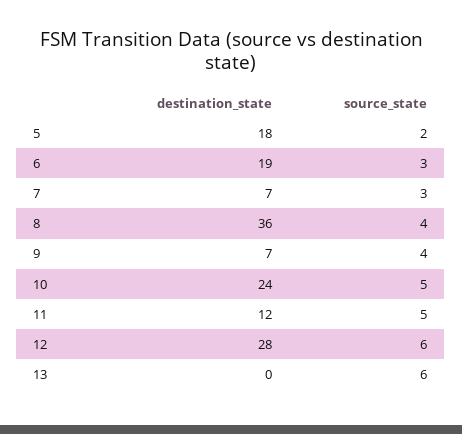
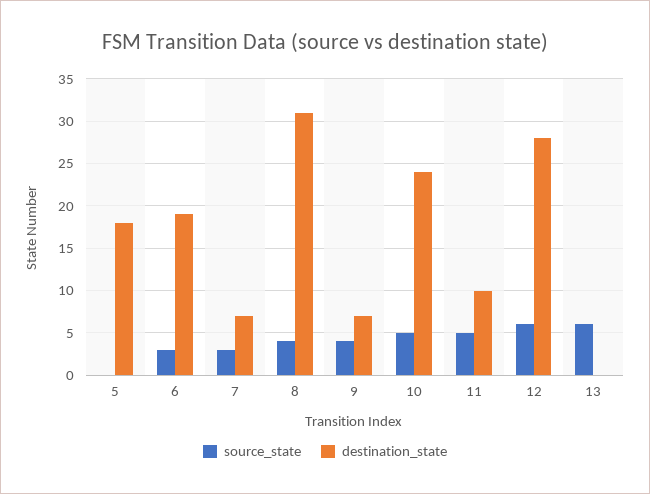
  {
    "destination_state": {
      "5": 18,
      "6": 19,
      "7": 7,
-     "8": 36,
+     "8": 31,
      "9": 7,
      "10": 24,
-     "11": 12,
+     "11": 10,
      "12": 28,
      "13": 0
    },
    "source_state": {
-     "5": 2,
+     "5": 0,
      "6": 3,
      "7": 3,
      "8": 4,
      "9": 4,
      "10": 5,
      "11": 5,
      "12": 6,
      "13": 6
    }
  }

